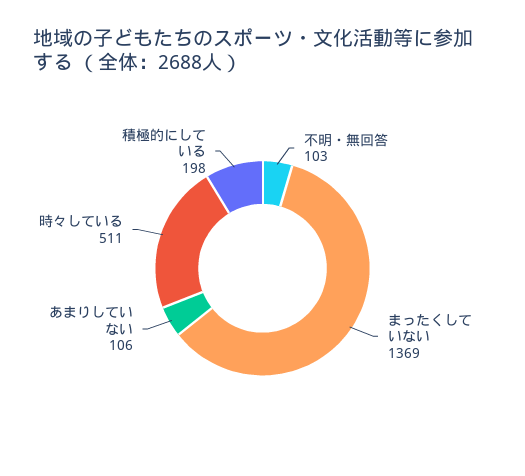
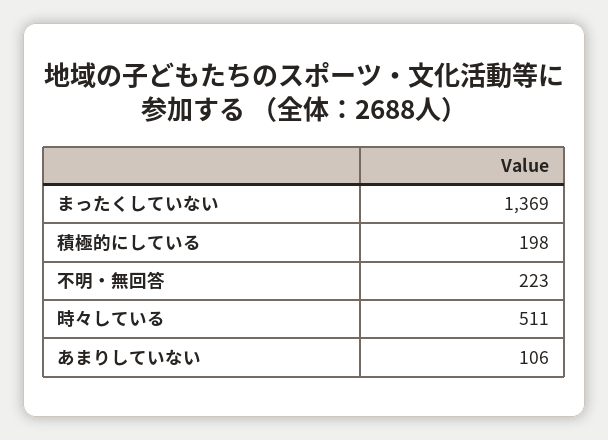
  {
-   "不明・無回答": 103,
+   "不明・無回答": 223,
    "まったくしていない": 1369,
    "あまりしていない": 106,
    "時々している": 511,
    "積極的にしている": 198
  }

